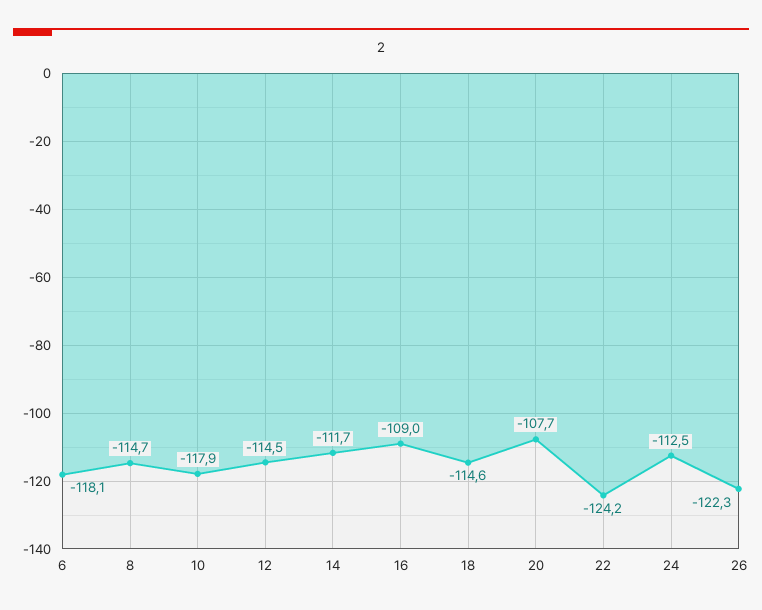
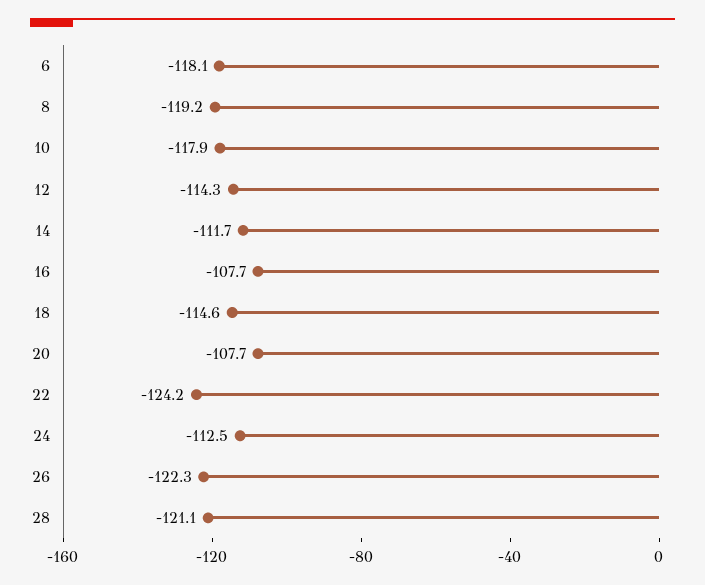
  {
    "6": -118.1,
-   "8": -114.7,
+   "8": -119.2,
    "10": -117.9,
-   "12": -114.5,
+   "12": -114.3,
    "14": -111.7,
-   "16": -109,
+   "16": -107.7,
    "18": -114.6,
    "20": -107.7,
    "22": -124.2,
    "24": -112.5,
-   "26": -122.3
+   "26": -122.3,
+   "28": -121.1
  }

